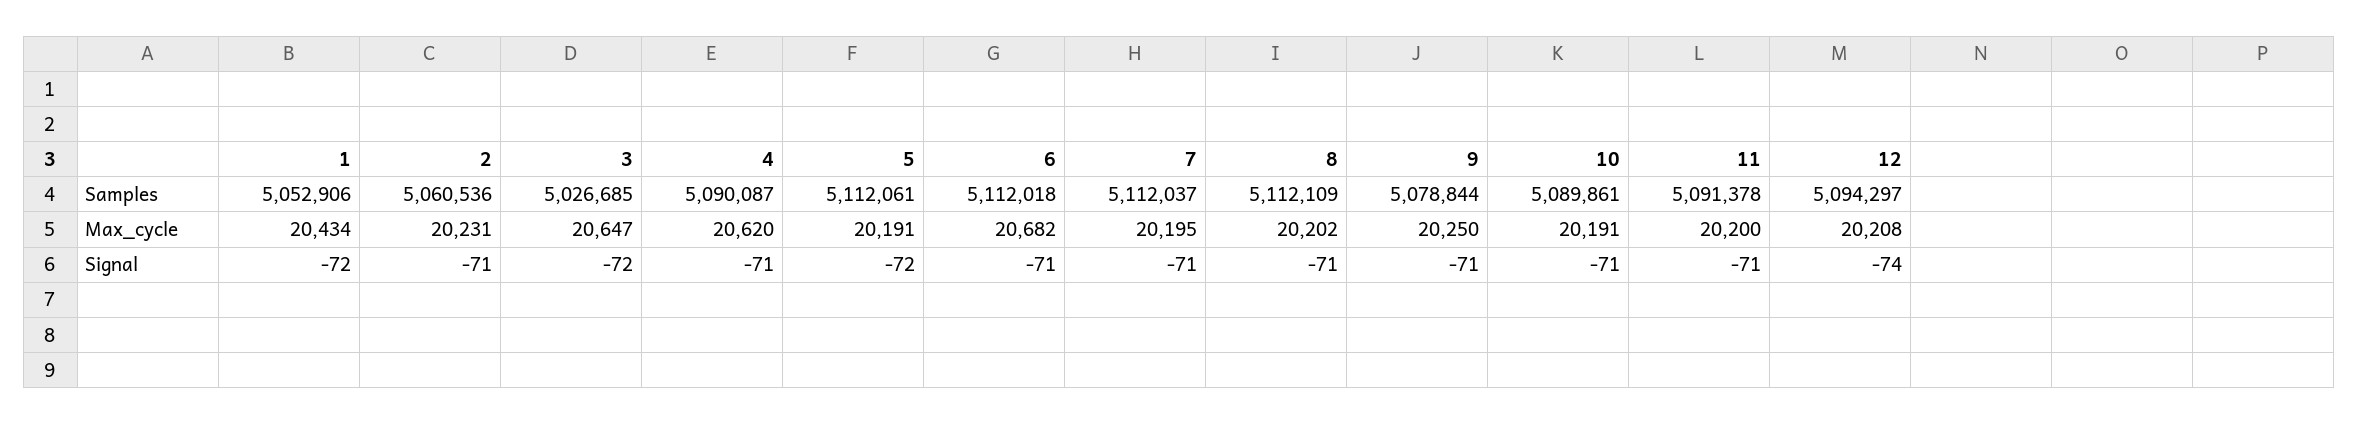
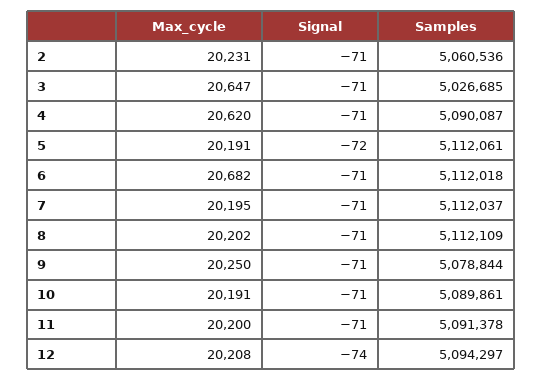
  {
-   "1": {
-     "Samples": 5052906,
-     "Max_cycle": 20434,
-     "Signal": -72
-   },
    "2": {
      "Samples": 5060536,
      "Max_cycle": 20231,
      "Signal": -71
    },
    "3": {
      "Samples": 5026685,
      "Max_cycle": 20647,
-     "Signal": -72
+     "Signal": -71
    },
    "4": {
      "Samples": 5090087,
      "Max_cycle": 20620,
      "Signal": -71
    },
    "5": {
      "Samples": 5112061,
      "Max_cycle": 20191,
      "Signal": -72
    },
    "6": {
      "Samples": 5112018,
      "Max_cycle": 20682,
      "Signal": -71
    },
    "7": {
      "Samples": 5112037,
      "Max_cycle": 20195,
      "Signal": -71
    },
    "8": {
      "Samples": 5112109,
      "Max_cycle": 20202,
      "Signal": -71
    },
    "9": {
      "Samples": 5078844,
      "Max_cycle": 20250,
      "Signal": -71
    },
    "10": {
      "Samples": 5089861,
      "Max_cycle": 20191,
      "Signal": -71
    },
    "11": {
      "Samples": 5091378,
      "Max_cycle": 20200,
      "Signal": -71
    },
    "12": {
      "Samples": 5094297,
      "Max_cycle": 20208,
      "Signal": -74
    }
  }

